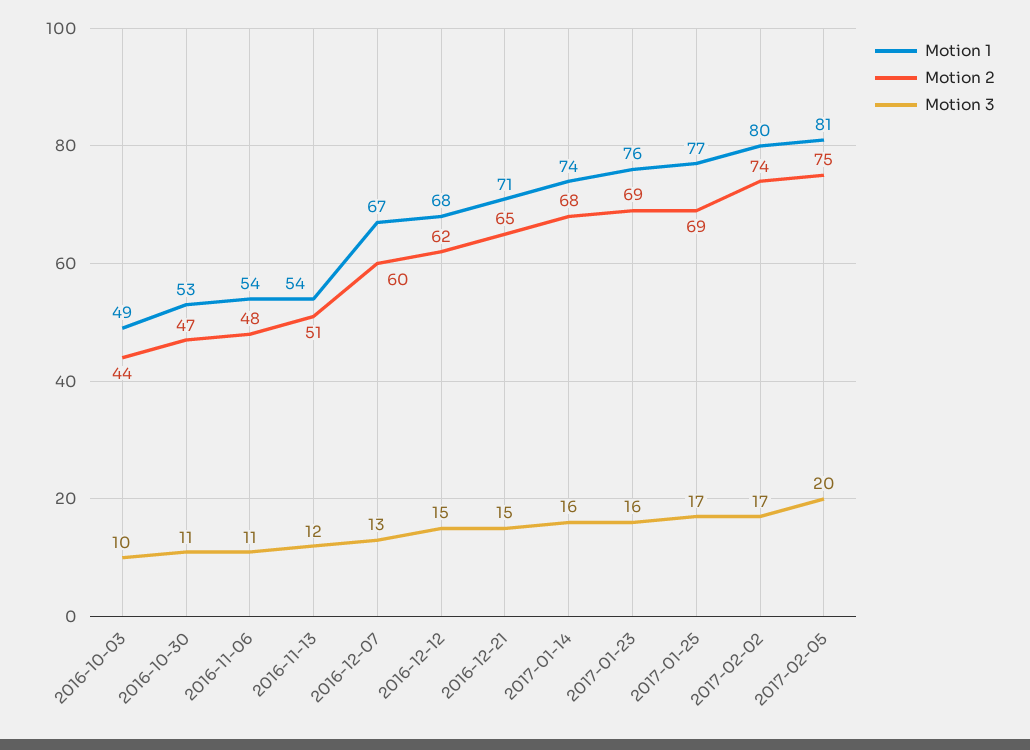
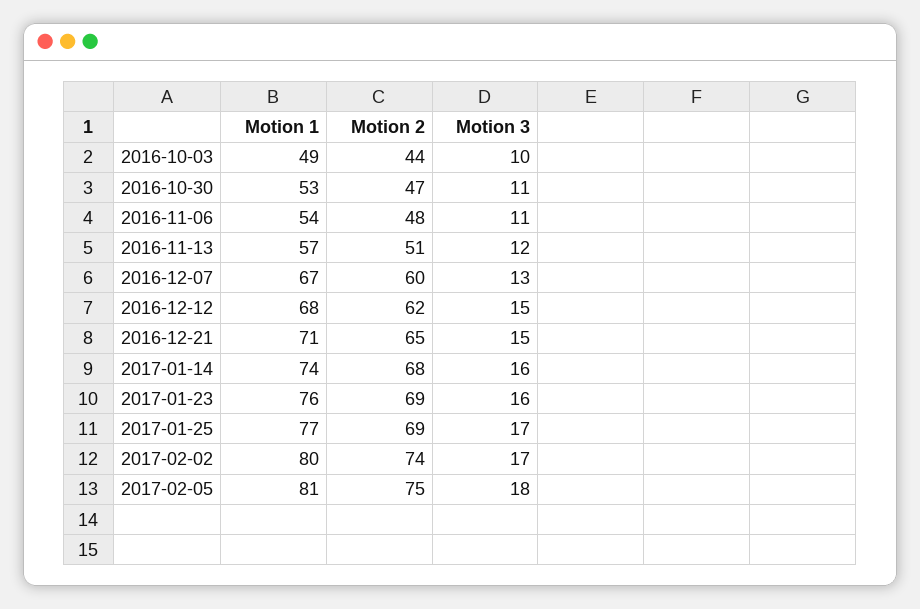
  {
    "Motion 1": {
      "2016-10-03": 49,
      "2016-10-30": 53,
      "2016-11-06": 54,
-     "2016-11-13": 54,
+     "2016-11-13": 57,
      "2016-12-07": 67,
      "2016-12-12": 68,
      "2016-12-21": 71,
      "2017-01-14": 74,
      "2017-01-23": 76,
      "2017-01-25": 77,
      "2017-02-02": 80,
      "2017-02-05": 81
    },
    "Motion 2": {
      "2016-10-03": 44,
      "2016-10-30": 47,
      "2016-11-06": 48,
      "2016-11-13": 51,
      "2016-12-07": 60,
      "2016-12-12": 62,
      "2016-12-21": 65,
      "2017-01-14": 68,
      "2017-01-23": 69,
      "2017-01-25": 69,
      "2017-02-02": 74,
      "2017-02-05": 75
    },
    "Motion 3": {
      "2016-10-03": 10,
      "2016-10-30": 11,
      "2016-11-06": 11,
      "2016-11-13": 12,
      "2016-12-07": 13,
      "2016-12-12": 15,
      "2016-12-21": 15,
      "2017-01-14": 16,
      "2017-01-23": 16,
      "2017-01-25": 17,
      "2017-02-02": 17,
-     "2017-02-05": 20
+     "2017-02-05": 18
    }
  }

